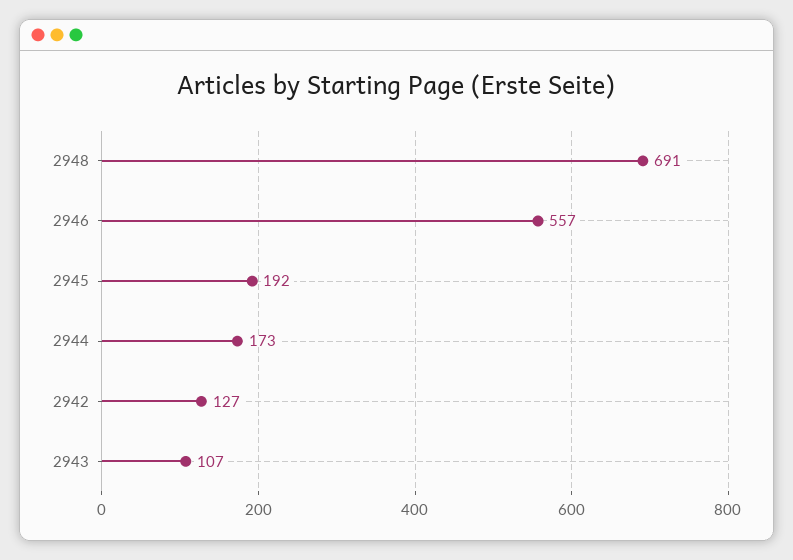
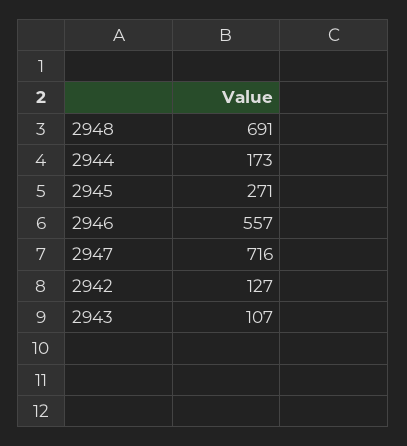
  {
    "2948": 691,
    "2946": 557,
-   "2945": 192,
+   "2945": 271,
    "2944": 173,
    "2942": 127,
-   "2943": 107
+   "2943": 107,
+   "2947": 716
  }

